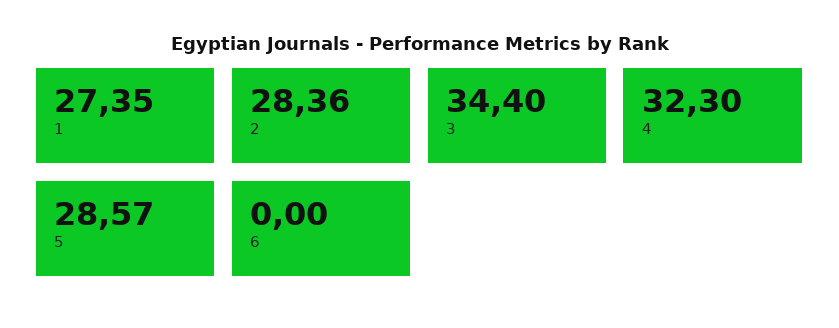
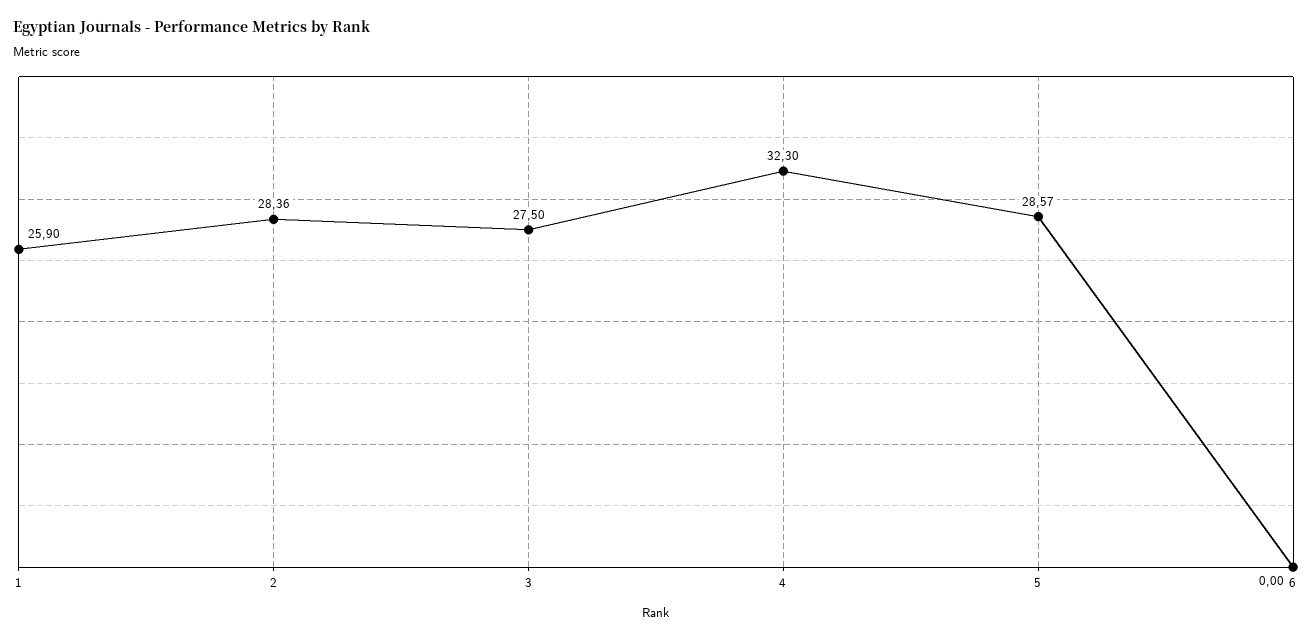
  {
-   "1": 27.35,
+   "1": 25.9,
    "2": 28.36,
-   "3": 34.4,
+   "3": 27.5,
    "4": 32.3,
    "5": 28.57,
    "6": 0
  }

